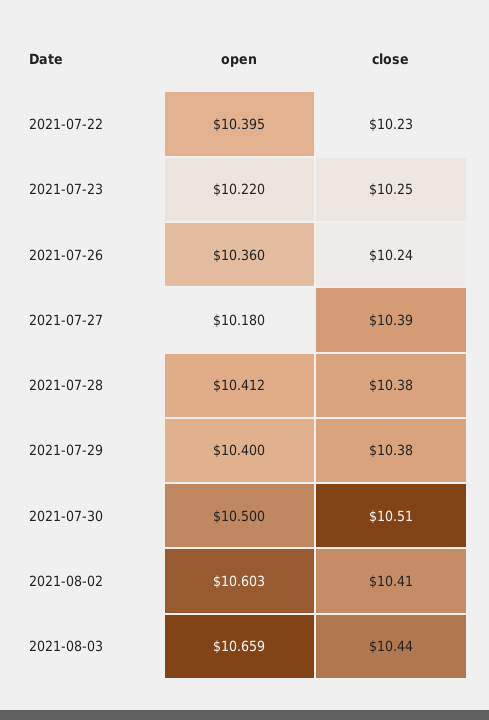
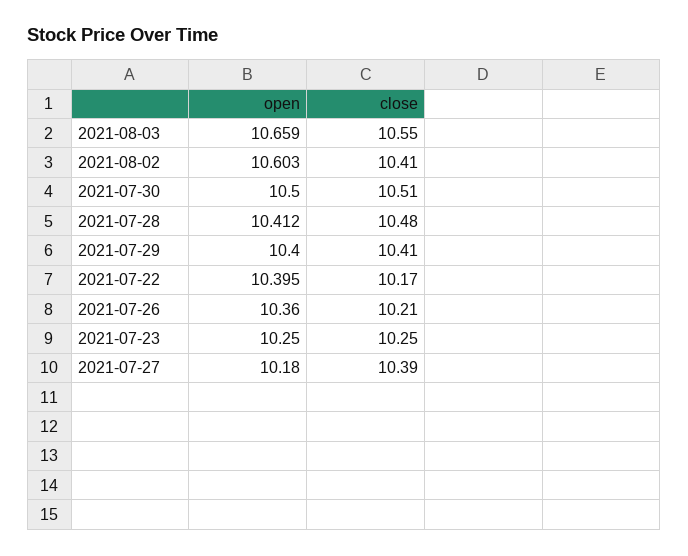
  {
    "open": {
      "2021-07-22": 10.395,
-     "2021-07-23": 10.22,
+     "2021-07-23": 10.25,
      "2021-07-26": 10.36,
      "2021-07-27": 10.18,
      "2021-07-28": 10.412,
      "2021-07-29": 10.4,
      "2021-07-30": 10.5,
      "2021-08-02": 10.603,
      "2021-08-03": 10.659
    },
    "close": {
-     "2021-07-22": 10.23,
+     "2021-07-22": 10.17,
      "2021-07-23": 10.25,
-     "2021-07-26": 10.24,
+     "2021-07-26": 10.21,
      "2021-07-27": 10.39,
-     "2021-07-28": 10.38,
+     "2021-07-28": 10.48,
-     "2021-07-29": 10.38,
+     "2021-07-29": 10.41,
      "2021-07-30": 10.51,
      "2021-08-02": 10.41,
-     "2021-08-03": 10.44
+     "2021-08-03": 10.55
    }
  }

